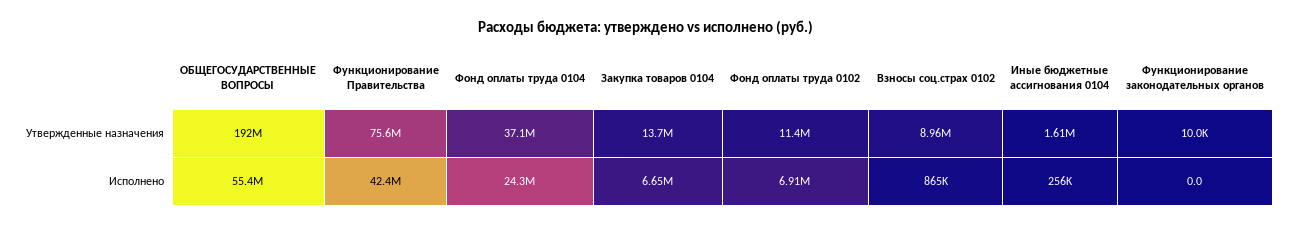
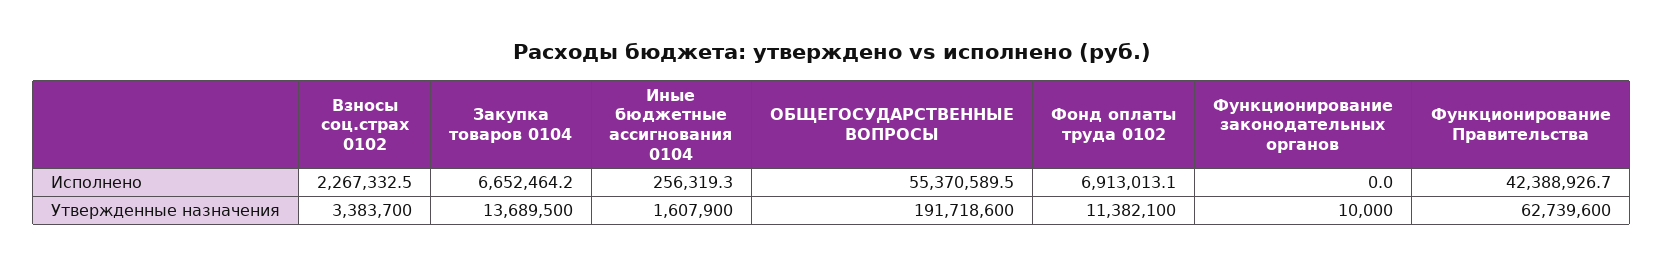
  {
    "ОБЩЕГОСУДАРСТВЕННЫЕ ВОПРОСЫ": {
      "Утвержденные назначения": 191718600,
      "Исполнено": 55370589.5
    },
    "Функционирование Правительства": {
-     "Утвержденные назначения": 75600000,
+     "Утвержденные назначения": 62739600,
      "Исполнено": 42388926.7
    },
-   "Фонд оплаты труда 0104": {
-     "Утвержденные назначения": 37100000,
-     "Исполнено": 24300000
-   },
    "Закупка товаров 0104": {
      "Утвержденные назначения": 13689500,
      "Исполнено": 6652464.2
    },
    "Фонд оплаты труда 0102": {
      "Утвержденные назначения": 11382100,
      "Исполнено": 6913013.1
    },
    "Взносы соц.страх 0102": {
-     "Утвержденные назначения": 8960000,
+     "Утвержденные назначения": 3383700,
-     "Исполнено": 865000
+     "Исполнено": 2267332.5
    },
    "Иные бюджетные ассигнования 0104": {
      "Утвержденные назначения": 1607900,
      "Исполнено": 256319.3
    },
    "Функционирование законодательных органов": {
      "Утвержденные назначения": 10000,
      "Исполнено": 0
    }
  }

